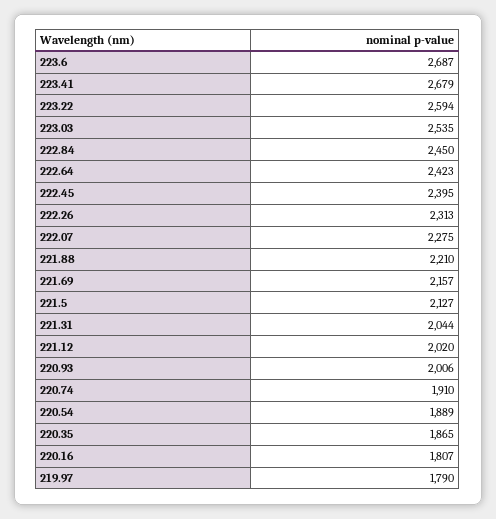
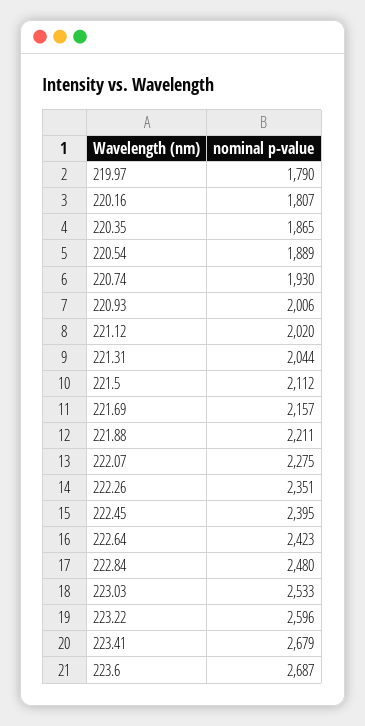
  {
    "223.6": 2687,
    "223.41": 2679,
-   "223.22": 2594,
+   "223.22": 2596,
-   "223.03": 2535,
+   "223.03": 2533,
-   "222.84": 2450,
+   "222.84": 2480,
    "222.64": 2423,
    "222.45": 2395,
-   "222.26": 2313,
+   "222.26": 2351,
    "222.07": 2275,
-   "221.88": 2210,
+   "221.88": 2211,
    "221.69": 2157,
-   "221.5": 2127,
+   "221.5": 2112,
    "221.31": 2044,
    "221.12": 2020,
    "220.93": 2006,
-   "220.74": 1910,
+   "220.74": 1930,
    "220.54": 1889,
    "220.35": 1865,
    "220.16": 1807,
    "219.97": 1790
  }

